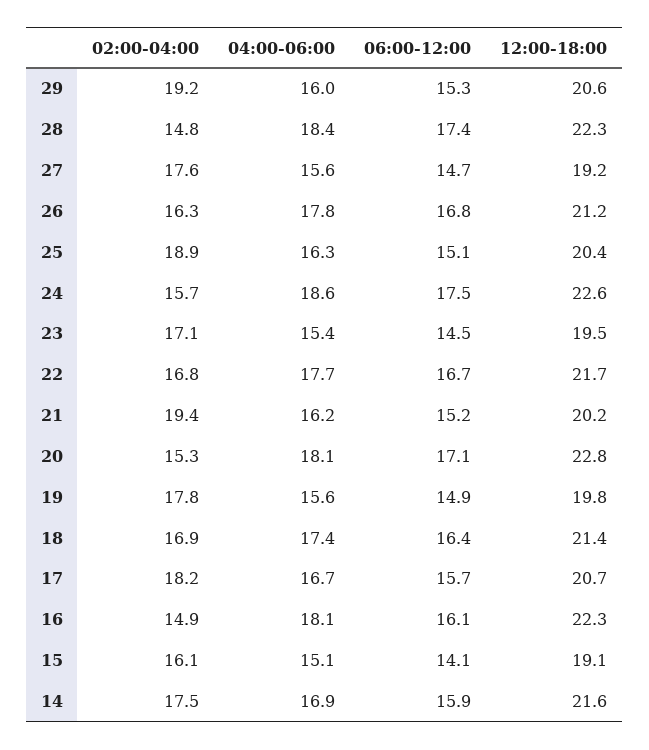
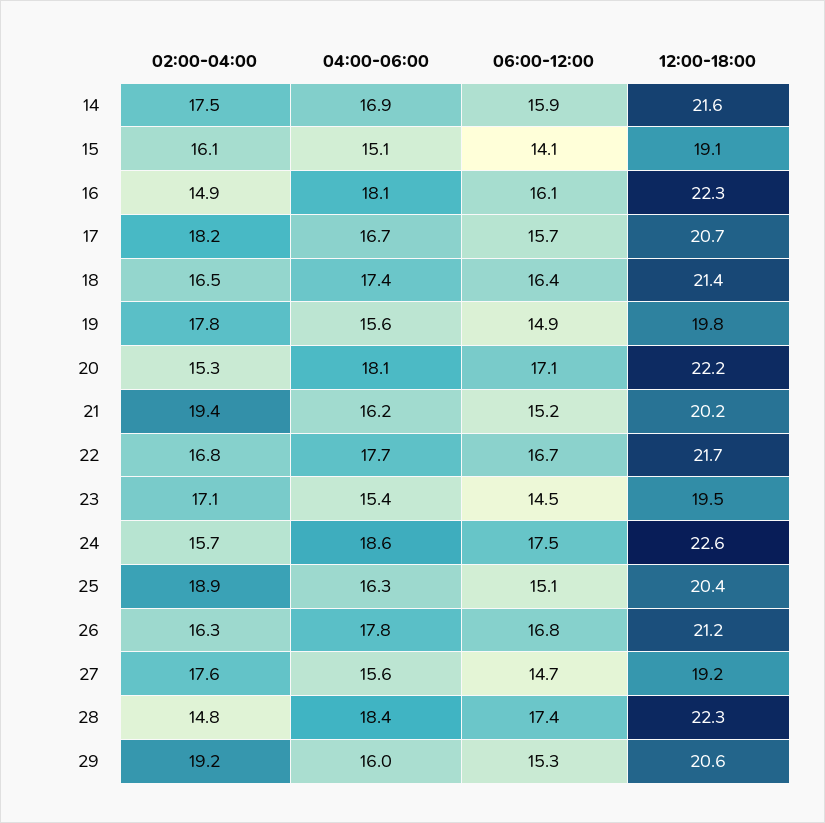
  {
    "02:00-04:00": {
      "29": 19.2,
      "28": 14.8,
      "27": 17.6,
      "26": 16.3,
      "25": 18.9,
      "24": 15.7,
      "23": 17.1,
      "22": 16.8,
      "21": 19.4,
      "20": 15.3,
      "19": 17.8,
-     "18": 16.9,
+     "18": 16.5,
      "17": 18.2,
      "16": 14.9,
      "15": 16.1,
      "14": 17.5
    },
    "04:00-06:00": {
      "29": 16,
      "28": 18.4,
      "27": 15.6,
      "26": 17.8,
      "25": 16.3,
      "24": 18.6,
      "23": 15.4,
      "22": 17.7,
      "21": 16.2,
      "20": 18.1,
      "19": 15.6,
      "18": 17.4,
      "17": 16.7,
      "16": 18.1,
      "15": 15.1,
      "14": 16.9
    },
    "06:00-12:00": {
      "29": 15.3,
      "28": 17.4,
      "27": 14.7,
      "26": 16.8,
      "25": 15.1,
      "24": 17.5,
      "23": 14.5,
      "22": 16.7,
      "21": 15.2,
      "20": 17.1,
      "19": 14.9,
      "18": 16.4,
      "17": 15.7,
      "16": 16.1,
      "15": 14.1,
      "14": 15.9
    },
    "12:00-18:00": {
      "29": 20.6,
      "28": 22.3,
      "27": 19.2,
      "26": 21.2,
      "25": 20.4,
      "24": 22.6,
      "23": 19.5,
      "22": 21.7,
      "21": 20.2,
-     "20": 22.8,
+     "20": 22.2,
      "19": 19.8,
      "18": 21.4,
      "17": 20.7,
      "16": 22.3,
      "15": 19.1,
      "14": 21.6
    }
  }

